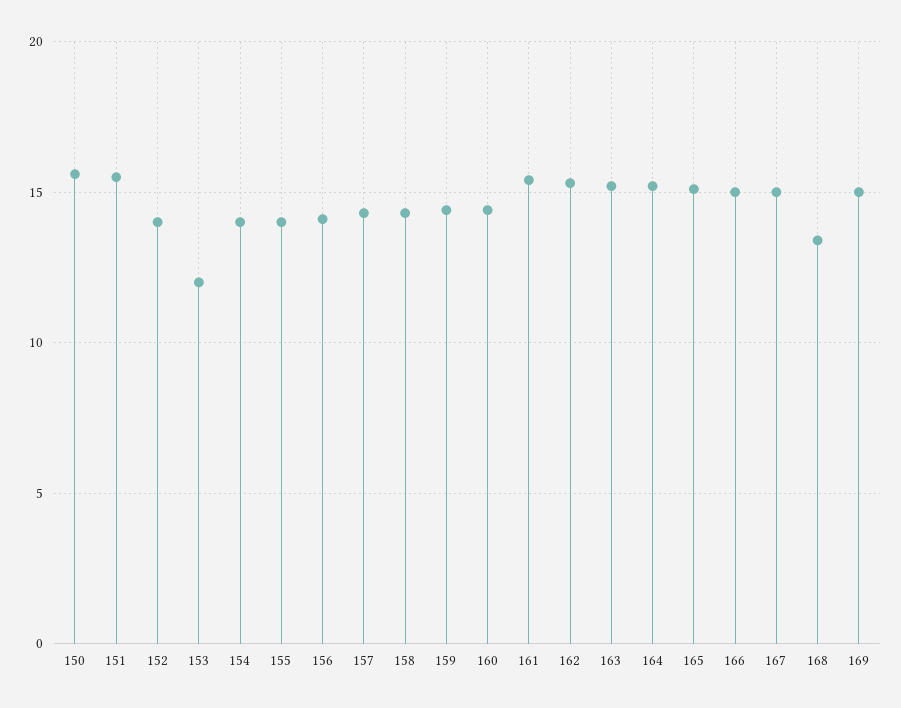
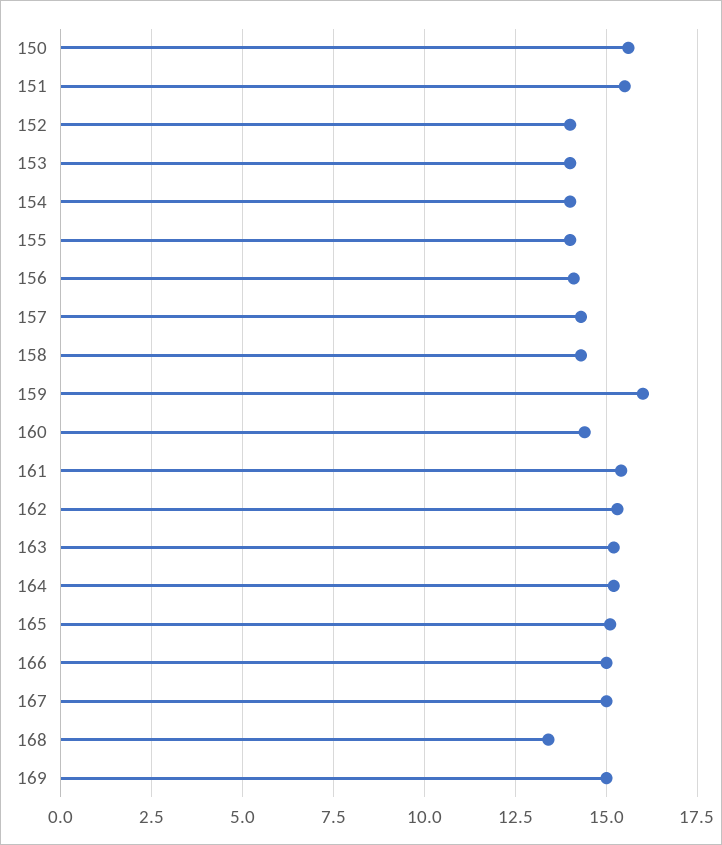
  {
    "150": 15.5,
    "151": 15.5,
    "152": 14,
-   "153": 12,
+   "153": 14,
    "154": 14,
    "155": 14,
    "156": 14,
    "157": 14.5,
    "158": 14.5,
-   "159": 14.5,
+   "159": 16,
    "160": 14.5,
    "161": 15.5,
    "162": 15.5,
    "163": 15,
    "164": 15,
    "165": 15,
    "166": 15,
    "167": 15,
    "168": 13.5,
    "169": 15
  }

